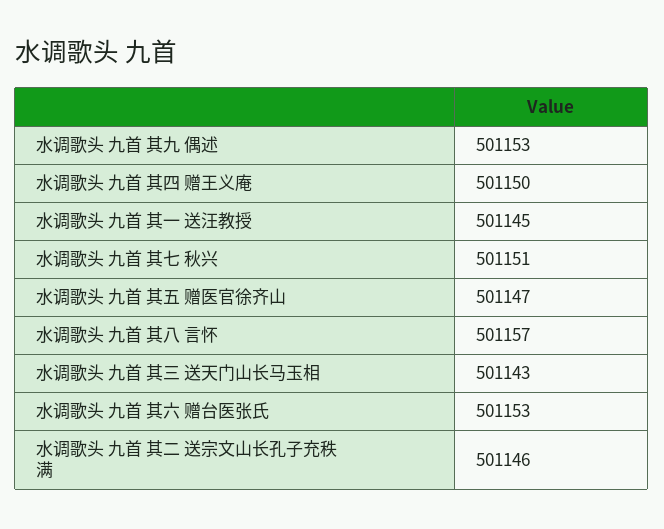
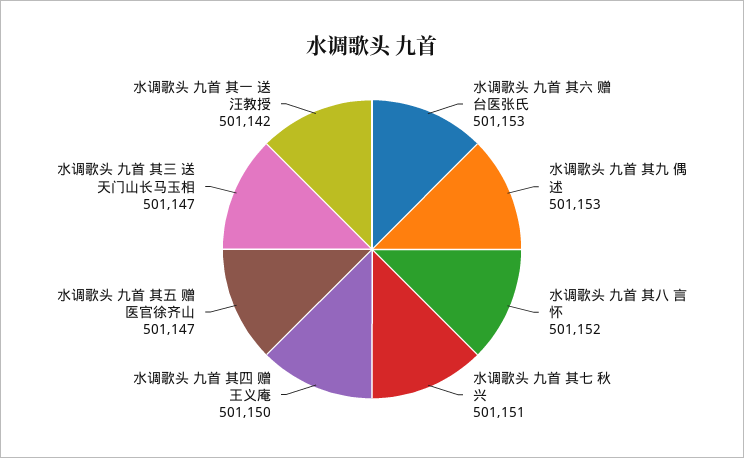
  {
    "水调歌头 九首 其九 偶述": 501153,
    "水调歌头 九首 其四 赠王义庵": 501150,
-   "水调歌头 九首 其一 送汪教授": 501145,
+   "水调歌头 九首 其一 送汪教授": 501142,
    "水调歌头 九首 其七 秋兴": 501151,
    "水调歌头 九首 其五 赠医官徐齐山": 501147,
-   "水调歌头 九首 其八 言怀": 501157,
+   "水调歌头 九首 其八 言怀": 501152,
-   "水调歌头 九首 其三 送天门山长马玉相": 501143,
+   "水调歌头 九首 其三 送天门山长马玉相": 501147,
-   "水调歌头 九首 其六 赠台医张氏": 501153,
+   "水调歌头 九首 其六 赠台医张氏": 501153
-   "水调歌头 九首 其二 送宗文山长孔子充秩满": 501146
  }

